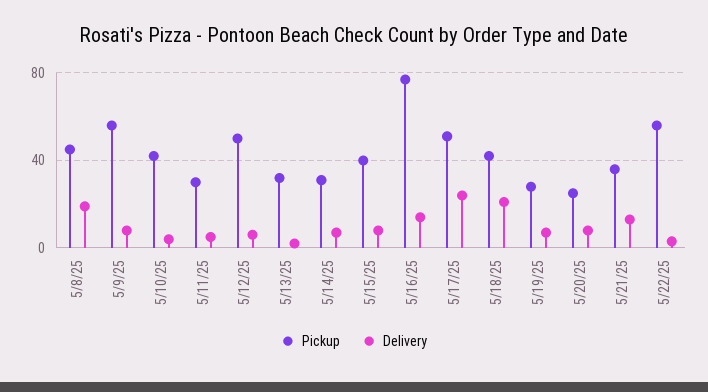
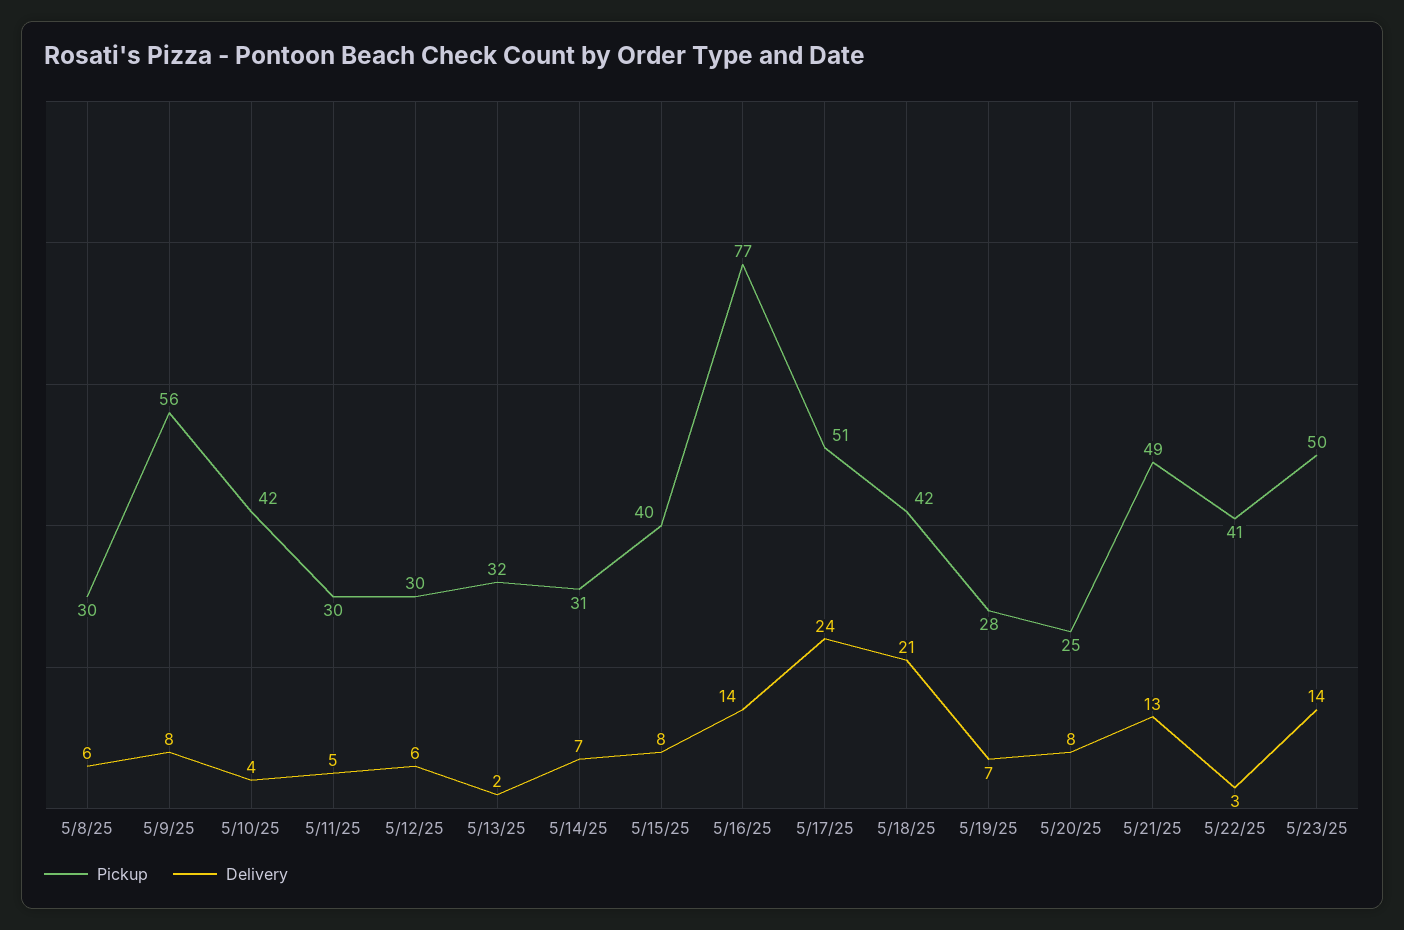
  {
    "Pickup": {
-     "5/8/25": 45,
+     "5/8/25": 30,
      "5/9/25": 56,
      "5/10/25": 42,
      "5/11/25": 30,
-     "5/12/25": 50,
+     "5/12/25": 30,
      "5/13/25": 32,
      "5/14/25": 31,
      "5/15/25": 40,
      "5/16/25": 77,
      "5/17/25": 51,
      "5/18/25": 42,
      "5/19/25": 28,
      "5/20/25": 25,
-     "5/21/25": 35,
+     "5/21/25": 49,
-     "5/22/25": 55
+     "5/22/25": 41,
+     "5/23/25": 50
    },
    "Delivery": {
-     "5/8/25": 20,
+     "5/8/25": 6,
      "5/9/25": 8,
      "5/10/25": 4,
      "5/11/25": 5,
      "5/12/25": 6,
      "5/13/25": 2,
      "5/14/25": 7,
      "5/15/25": 8,
      "5/16/25": 14,
      "5/17/25": 24,
      "5/18/25": 21,
      "5/19/25": 7,
      "5/20/25": 8,
      "5/21/25": 13,
-     "5/22/25": 3
+     "5/22/25": 3,
+     "5/23/25": 14
    }
  }

